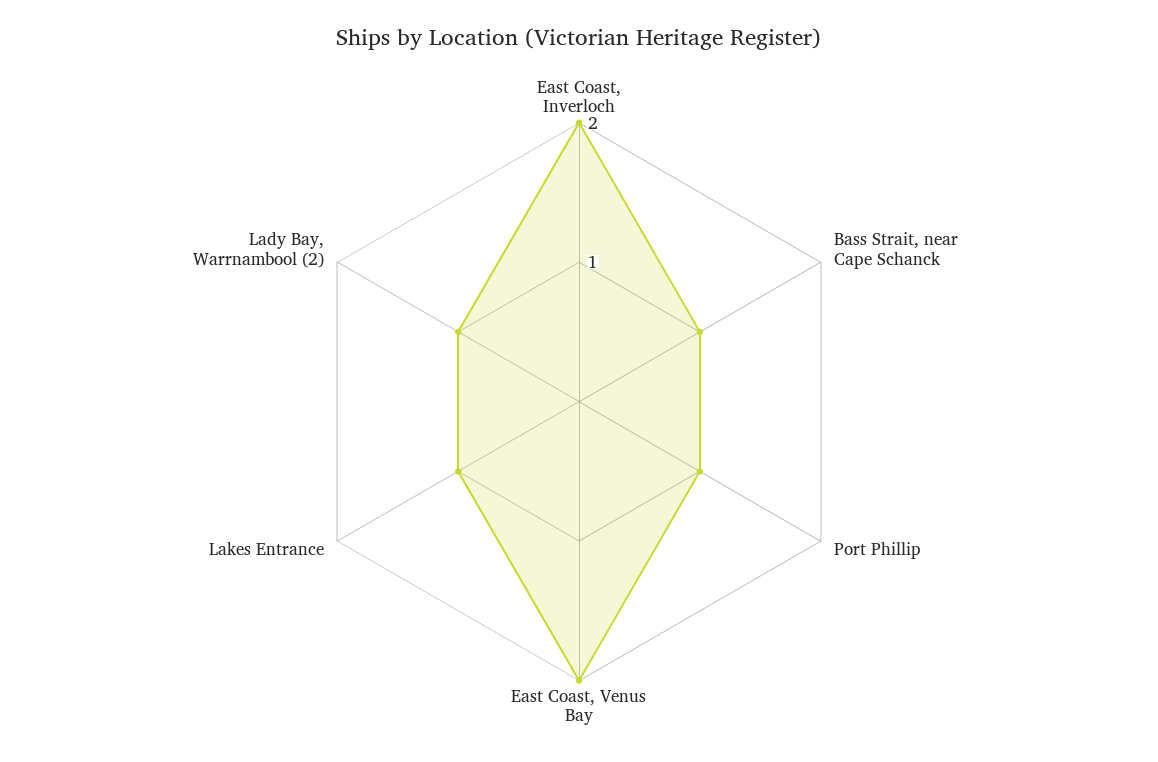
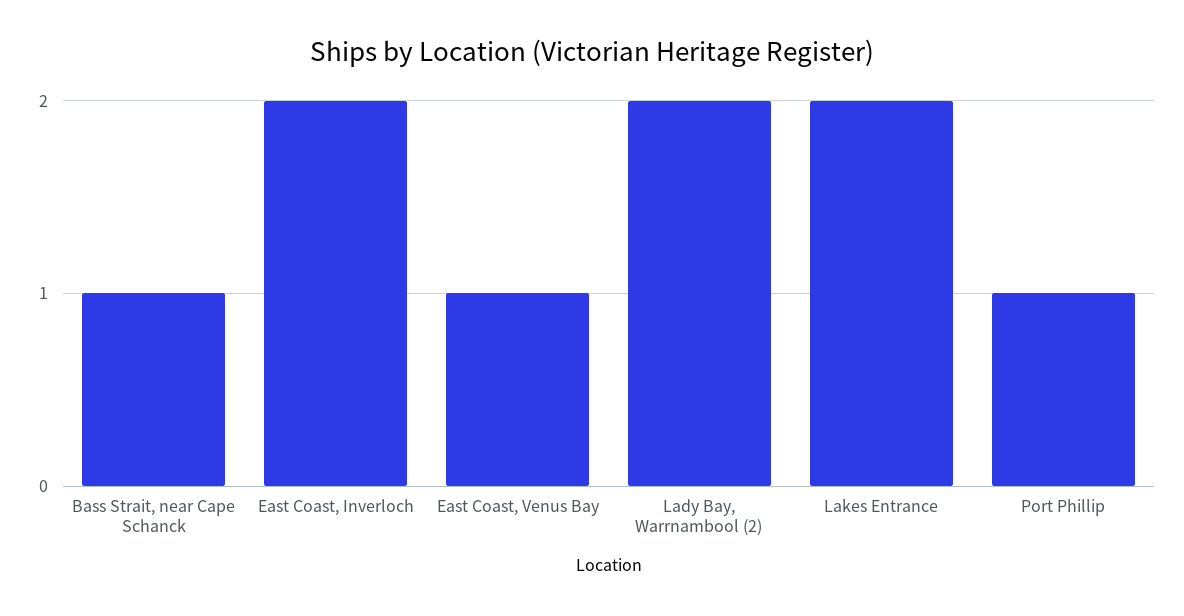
  {
    "East Coast, Inverloch": 2,
    "Bass Strait, near Cape Schanck": 1,
    "Port Phillip": 1,
-   "East Coast, Venus Bay": 2,
+   "East Coast, Venus Bay": 1,
-   "Lakes Entrance": 1,
+   "Lakes Entrance": 2,
-   "Lady Bay, Warrnambool (2)": 1
+   "Lady Bay, Warrnambool (2)": 2
  }

